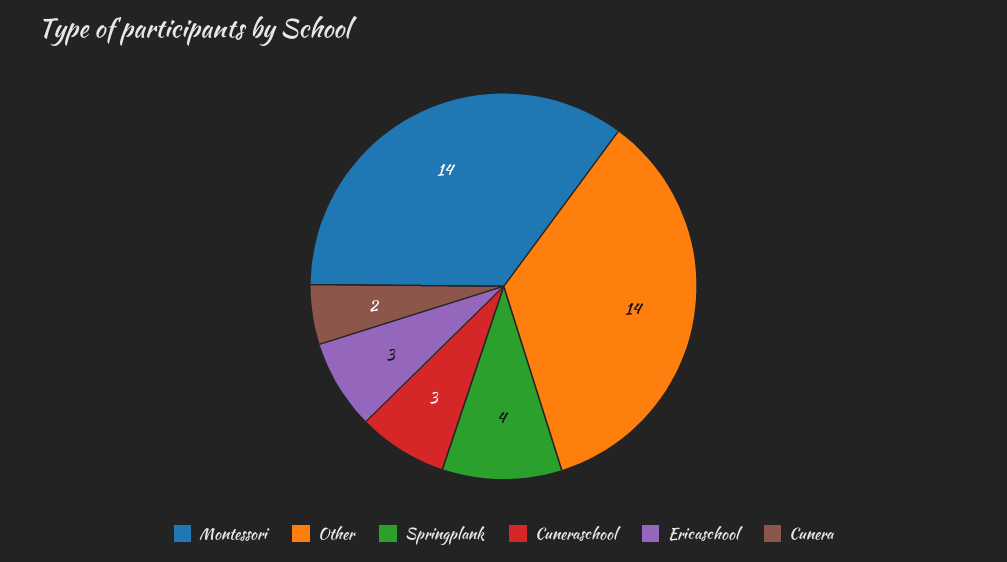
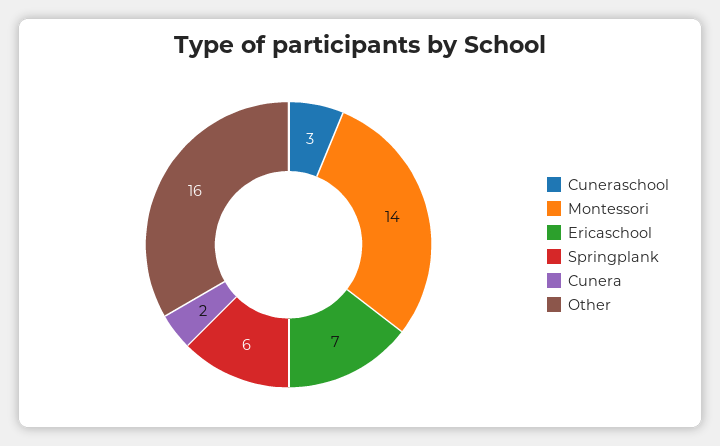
  {
    "Montessori": 14,
-   "Other": 14,
+   "Other": 16,
-   "Springplank": 4,
+   "Springplank": 6,
    "Cuneraschool": 3,
-   "Ericaschool": 3,
+   "Ericaschool": 7,
    "Cunera": 2
  }

